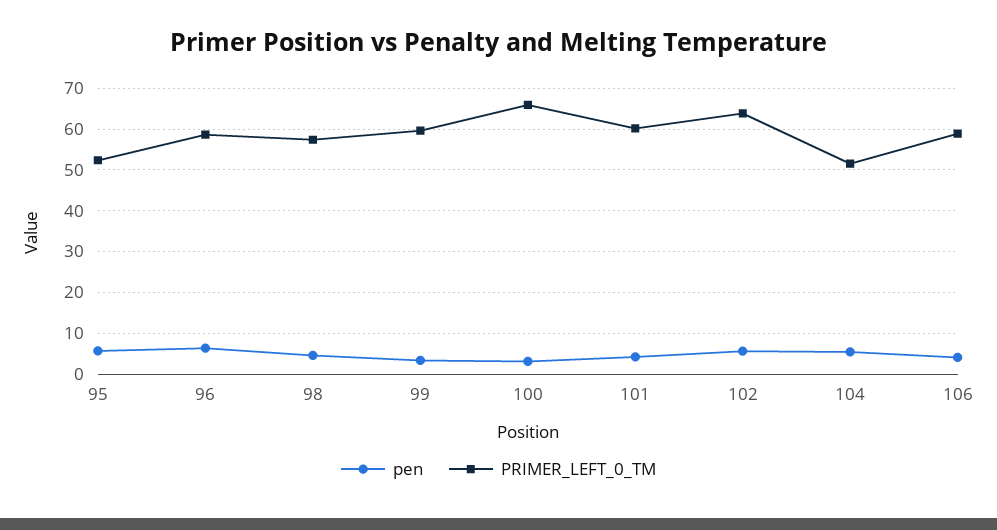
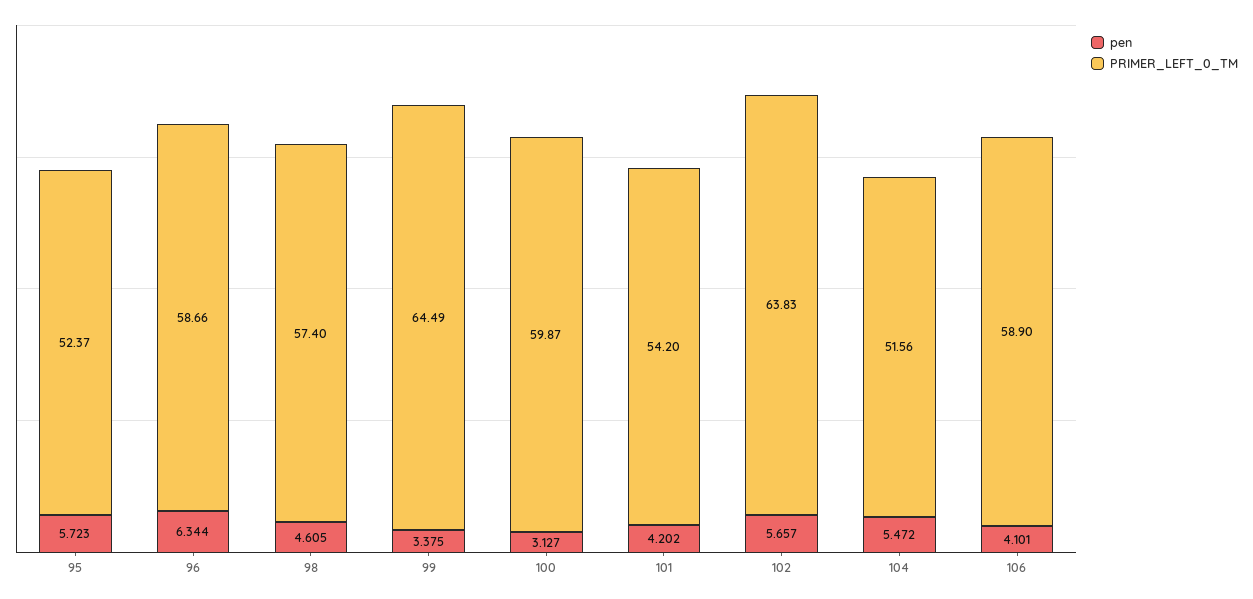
  {
    "pen": {
      "95": 5.723,
      "96": 6.344,
      "98": 4.605,
      "99": 3.375,
      "100": 3.127,
      "101": 4.202,
      "102": 5.657,
      "104": 5.472,
      "106": 4.101
    },
    "PRIMER_LEFT_0_TM": {
      "95": 52.37,
      "96": 58.66,
      "98": 57.4,
-     "99": 60,
+     "99": 64.49,
-     "100": 66,
+     "100": 59.87,
-     "101": 60,
+     "101": 54.2,
      "102": 63.83,
      "104": 51.56,
      "106": 58.9
    }
  }

